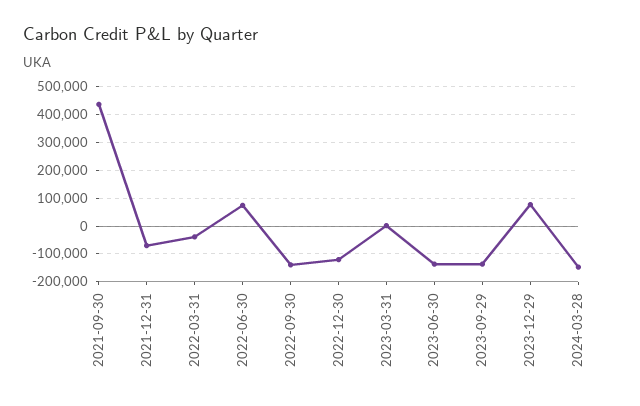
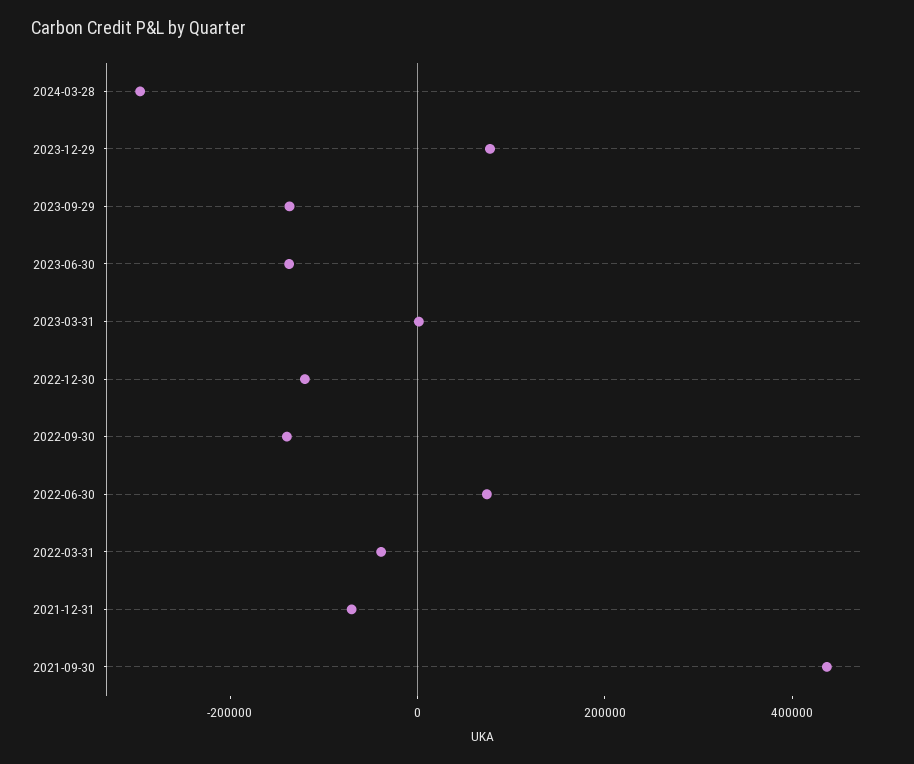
  {
    "2021-09-30": 425000,
    "2021-12-31": -75000,
    "2022-03-31": -50000,
    "2022-06-30": 75000,
    "2022-09-30": -150000,
    "2022-12-30": -125000,
    "2023-03-31": 0,
    "2023-06-30": -125000,
    "2023-09-29": -125000,
    "2023-12-29": 75000,
-   "2024-03-28": -150000
+   "2024-03-28": -300000
  }

